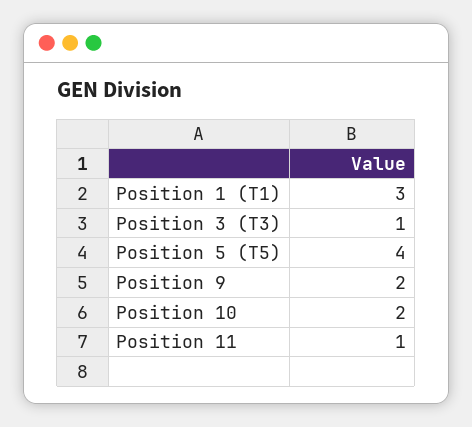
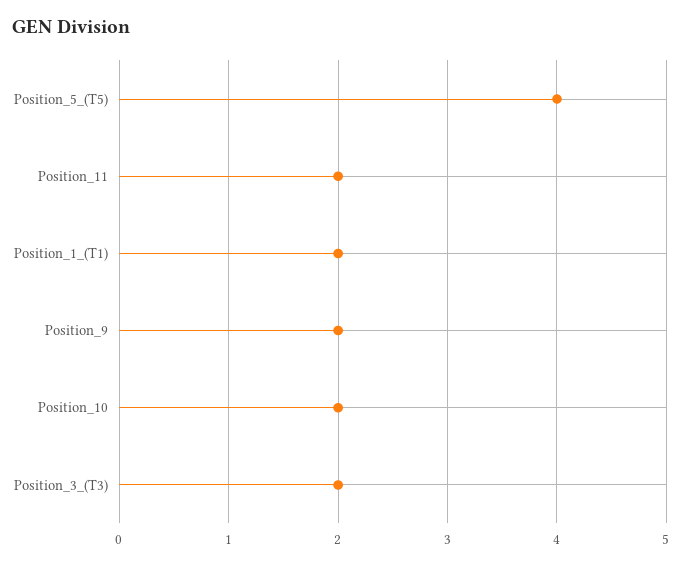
  {
-   "Position 1 (T1)": 3,
+   "Position 1 (T1)": 2,
-   "Position 3 (T3)": 1,
+   "Position 3 (T3)": 2,
    "Position 5 (T5)": 4,
    "Position 9": 2,
    "Position 10": 2,
-   "Position 11": 1
+   "Position 11": 2
  }

